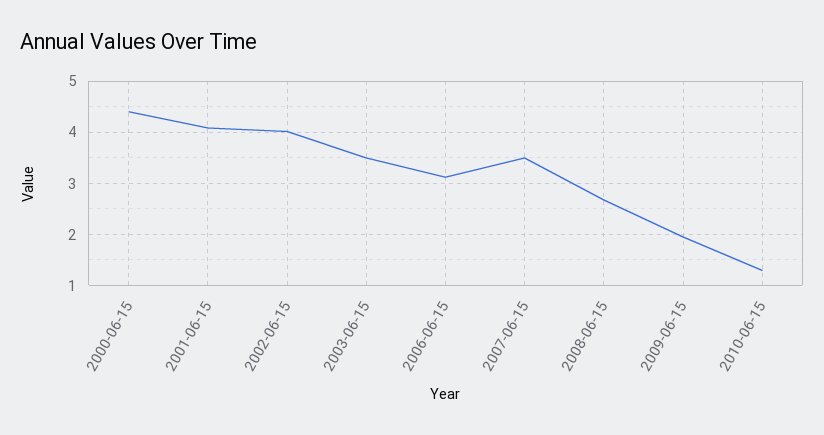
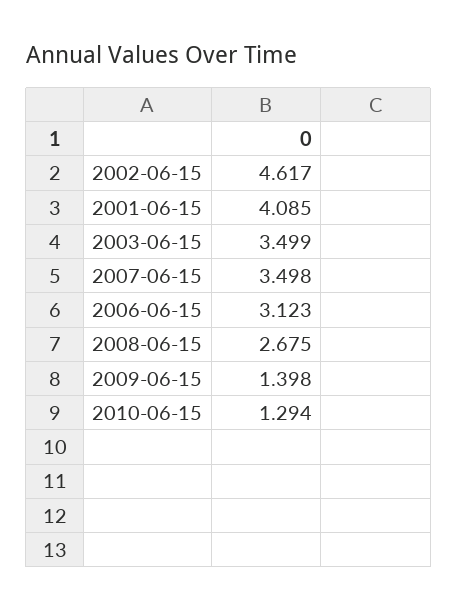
  {
-   "2000-06-15": 4.4,
    "2001-06-15": 4.085,
-   "2002-06-15": 4,
+   "2002-06-15": 4.617,
    "2003-06-15": 3.499,
    "2006-06-15": 3.123,
    "2007-06-15": 3.498,
    "2008-06-15": 2.675,
-   "2009-06-15": 2,
+   "2009-06-15": 1.398,
    "2010-06-15": 1.294
  }

